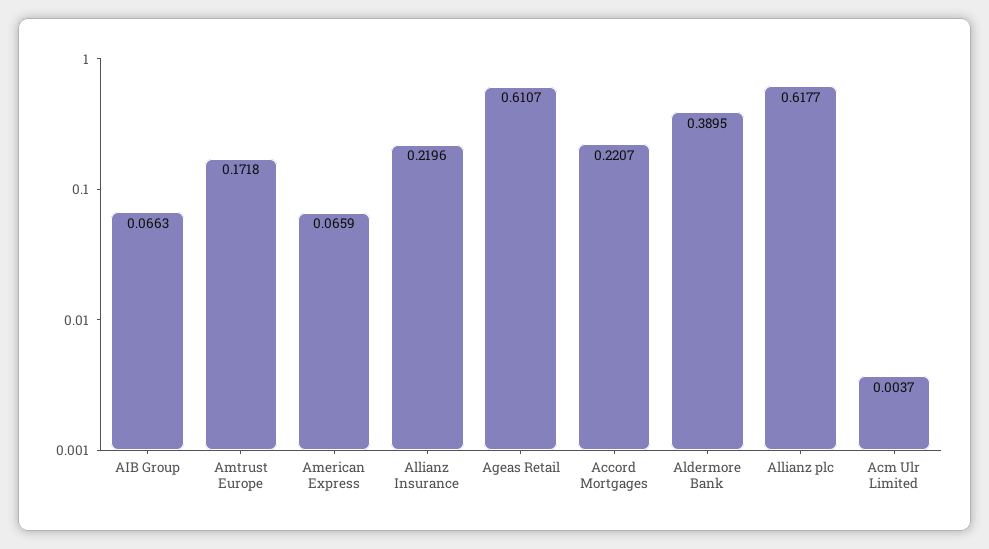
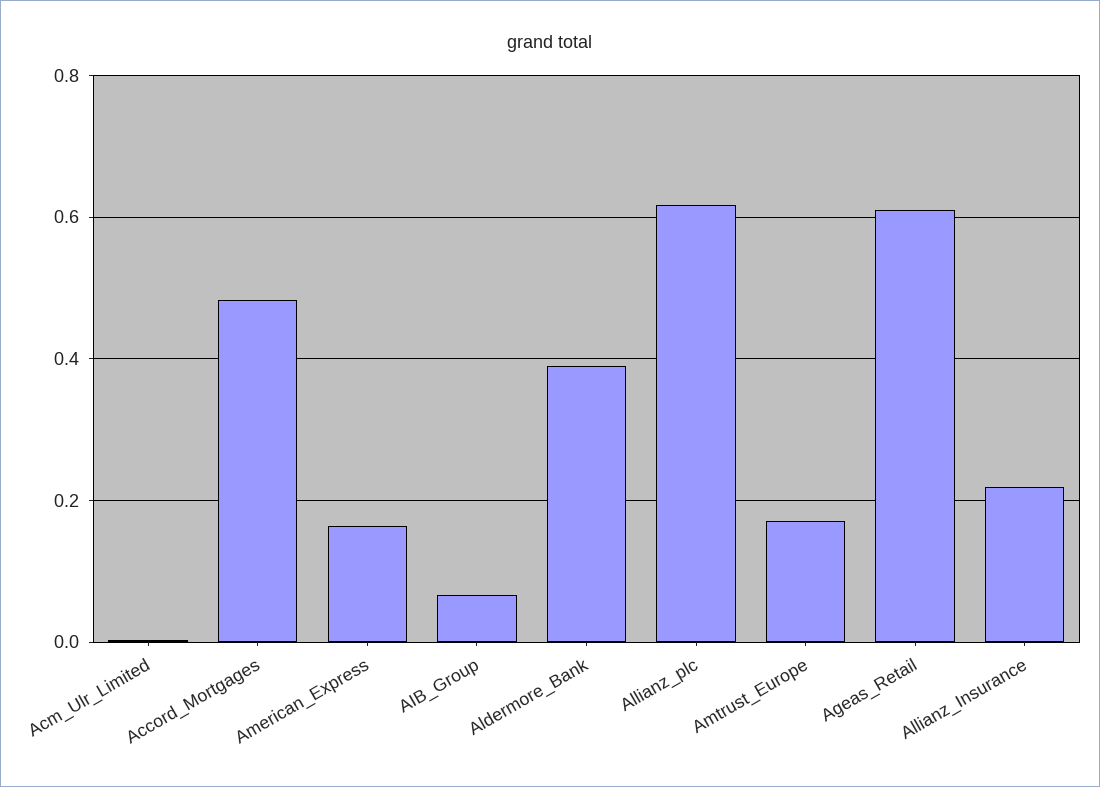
  {
    "AIB Group": 0.0663,
    "Amtrust Europe": 0.1718,
-   "American Express": 0.0659,
+   "American Express": 0.16,
    "Allianz Insurance": 0.2196,
    "Ageas Retail": 0.6107,
-   "Accord Mortgages": 0.2207,
+   "Accord Mortgages": 0.48,
    "Aldermore Bank": 0.3895,
    "Allianz plc": 0.6177,
    "Acm Ulr Limited": 0.0037
  }

